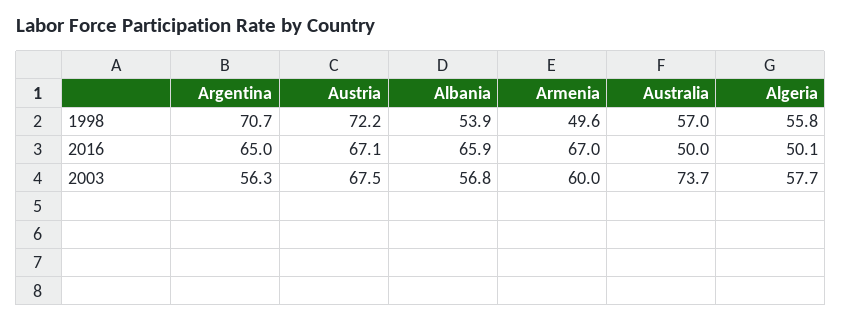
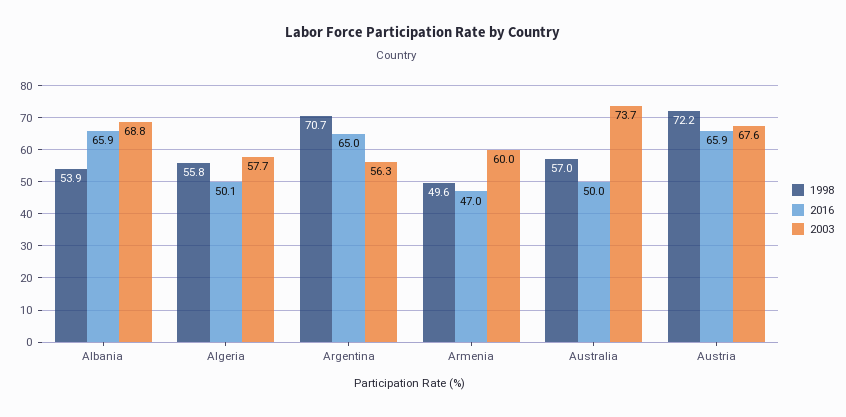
  {
    "1998": {
      "Argentina": 70.7,
      "Austria": 72.2,
      "Albania": 53.9,
      "Armenia": 49.6,
      "Australia": 57,
      "Algeria": 55.8
    },
    "2016": {
      "Argentina": 65,
-     "Austria": 67.1,
+     "Austria": 65.9,
      "Albania": 65.9,
-     "Armenia": 67,
+     "Armenia": 47,
      "Australia": 50,
      "Algeria": 50.1
    },
    "2003": {
      "Argentina": 56.3,
-     "Austria": 67.5,
+     "Austria": 67.6,
-     "Albania": 56.8,
+     "Albania": 68.8,
      "Armenia": 60,
      "Australia": 73.7,
      "Algeria": 57.7
    }
  }

